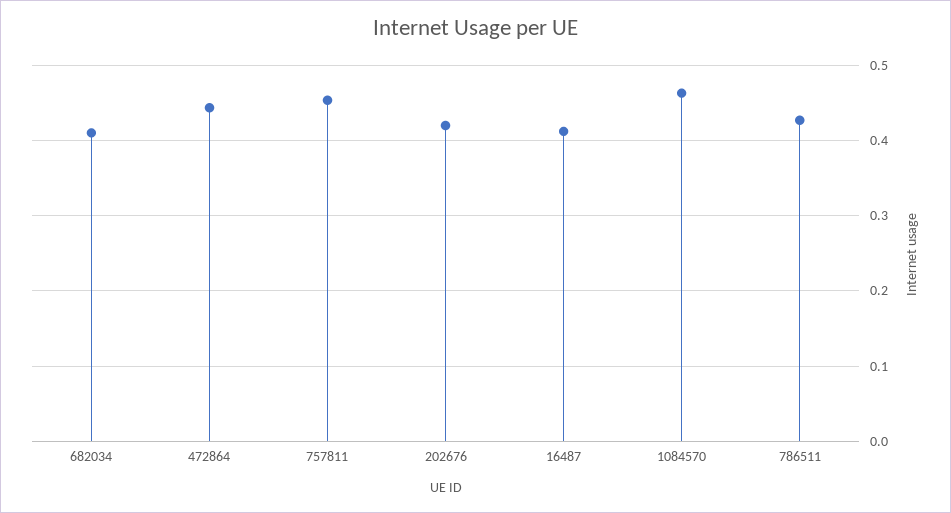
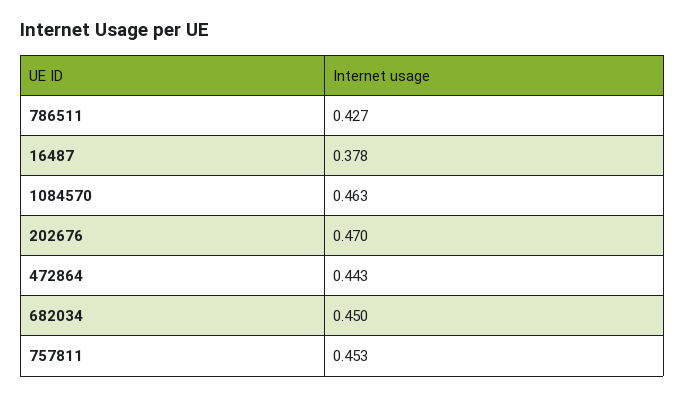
  {
-   "682034": 0.41,
+   "682034": 0.45,
    "472864": 0.443,
    "757811": 0.453,
-   "202676": 0.42,
+   "202676": 0.47,
-   "16487": 0.41,
+   "16487": 0.378,
    "1084570": 0.463,
    "786511": 0.427
  }

